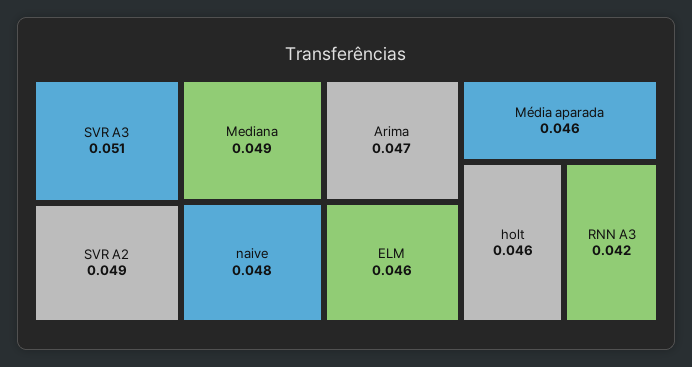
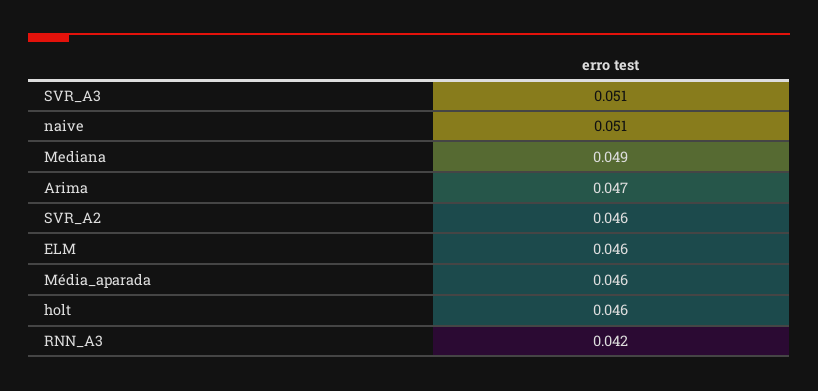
  {
    "SVR A3": 0.051,
-   "SVR A2": 0.049,
+   "SVR A2": 0.046,
    "Mediana": 0.049,
-   "naive": 0.048,
+   "naive": 0.051,
    "Arima": 0.047,
    "ELM": 0.046,
    "Média aparada": 0.046,
    "holt": 0.046,
    "RNN A3": 0.042
  }

